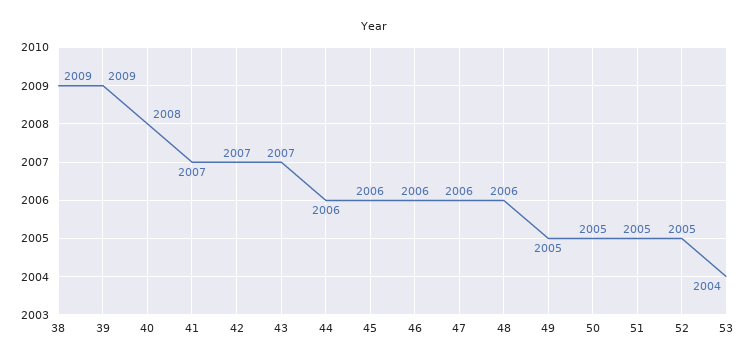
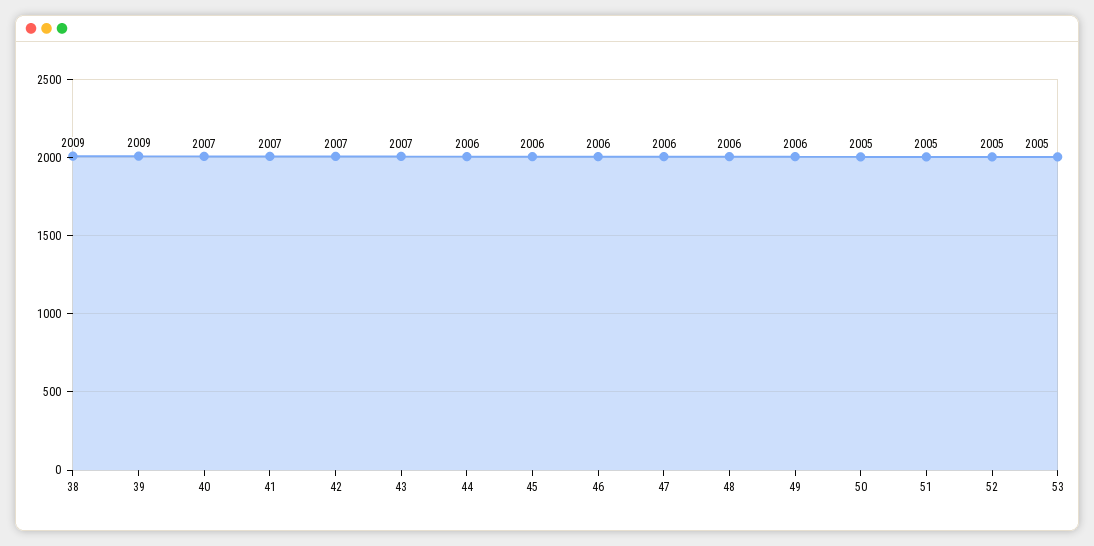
  {
    "38": 2009,
    "39": 2009,
-   "40": 2008,
+   "40": 2007,
    "41": 2007,
    "42": 2007,
    "43": 2007,
    "44": 2006,
    "45": 2006,
    "46": 2006,
    "47": 2006,
    "48": 2006,
-   "49": 2005,
+   "49": 2006,
    "50": 2005,
    "51": 2005,
    "52": 2005,
-   "53": 2004
+   "53": 2005
  }

